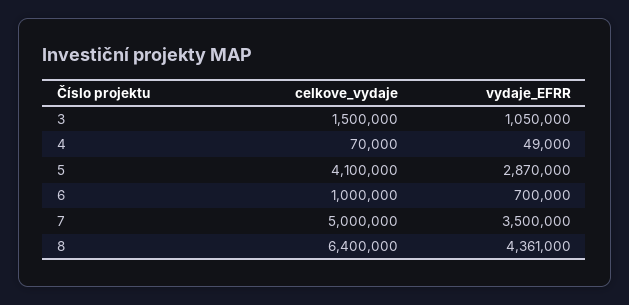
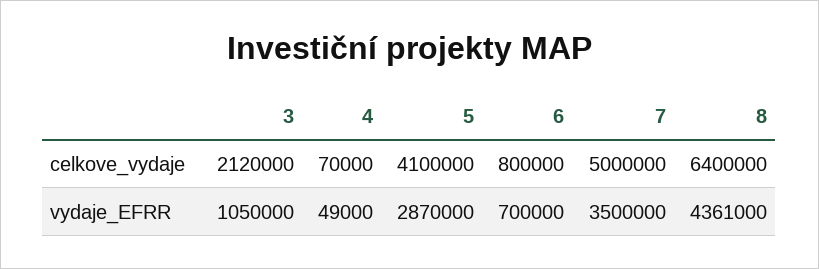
  {
    "celkove_vydaje": {
-     "3": 1500000,
+     "3": 2120000,
      "4": 70000,
      "5": 4100000,
-     "6": 1000000,
+     "6": 800000,
      "7": 5000000,
      "8": 6400000
    },
    "vydaje_EFRR": {
      "3": 1050000,
      "4": 49000,
      "5": 2870000,
      "6": 700000,
      "7": 3500000,
      "8": 4361000
    }
  }

